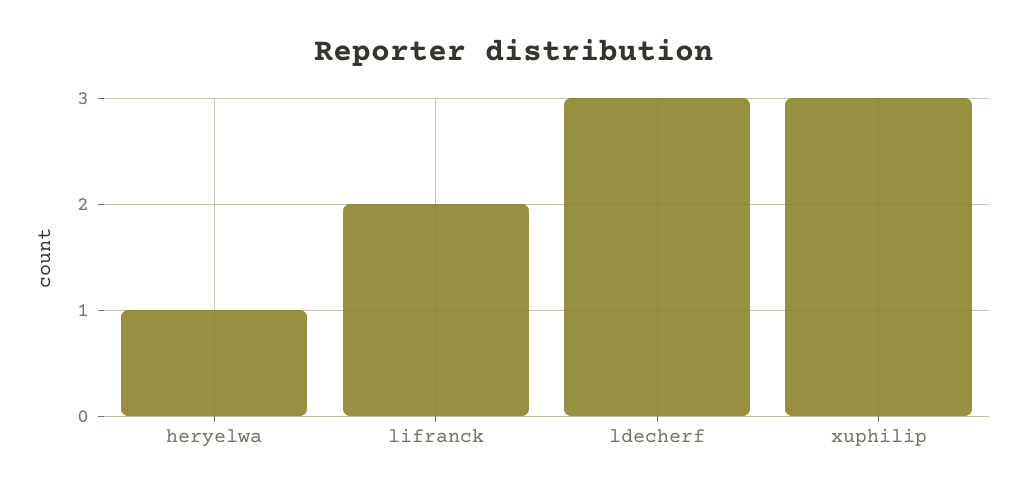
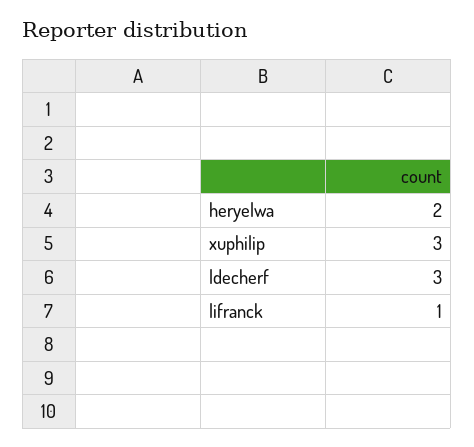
  {
-   "heryelwa": 1,
+   "heryelwa": 2,
-   "lifranck": 2,
+   "lifranck": 1,
    "ldecherf": 3,
    "xuphilip": 3
  }

